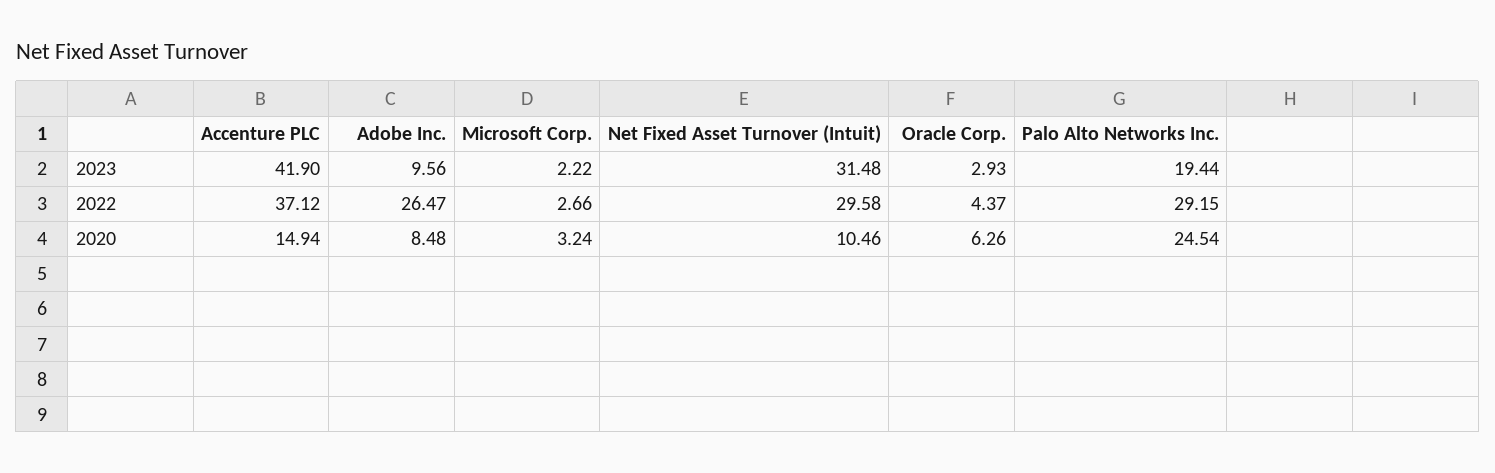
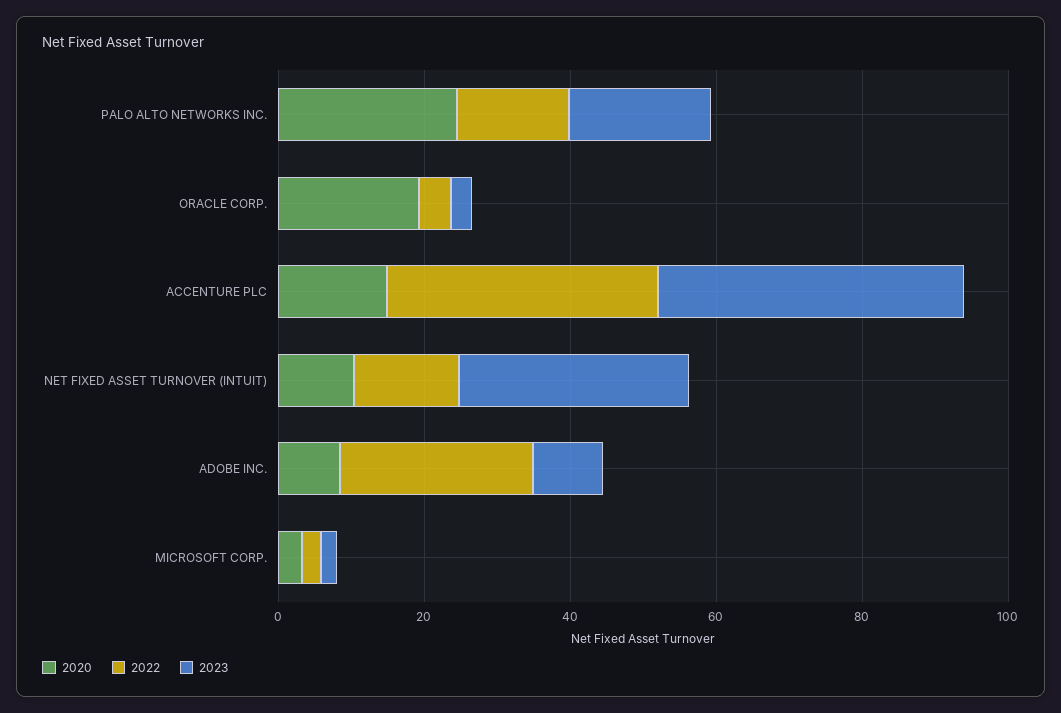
  {
    "2023": {
      "Accenture PLC": 41.9,
      "Adobe Inc.": 9.56,
      "Microsoft Corp.": 2.22,
      "Net Fixed Asset Turnover (Intuit)": 31.48,
      "Oracle Corp.": 2.93,
      "Palo Alto Networks Inc.": 19.44
    },
    "2022": {
      "Accenture PLC": 37.12,
      "Adobe Inc.": 26.47,
      "Microsoft Corp.": 2.66,
-     "Net Fixed Asset Turnover (Intuit)": 29.58,
+     "Net Fixed Asset Turnover (Intuit)": 15,
      "Oracle Corp.": 4.37,
-     "Palo Alto Networks Inc.": 29.15
+     "Palo Alto Networks Inc.": 15
    },
    "2020": {
      "Accenture PLC": 14.94,
      "Adobe Inc.": 8.48,
      "Microsoft Corp.": 3.24,
      "Net Fixed Asset Turnover (Intuit)": 10.46,
-     "Oracle Corp.": 6.26,
+     "Oracle Corp.": 20,
      "Palo Alto Networks Inc.": 24.54
    }
  }

